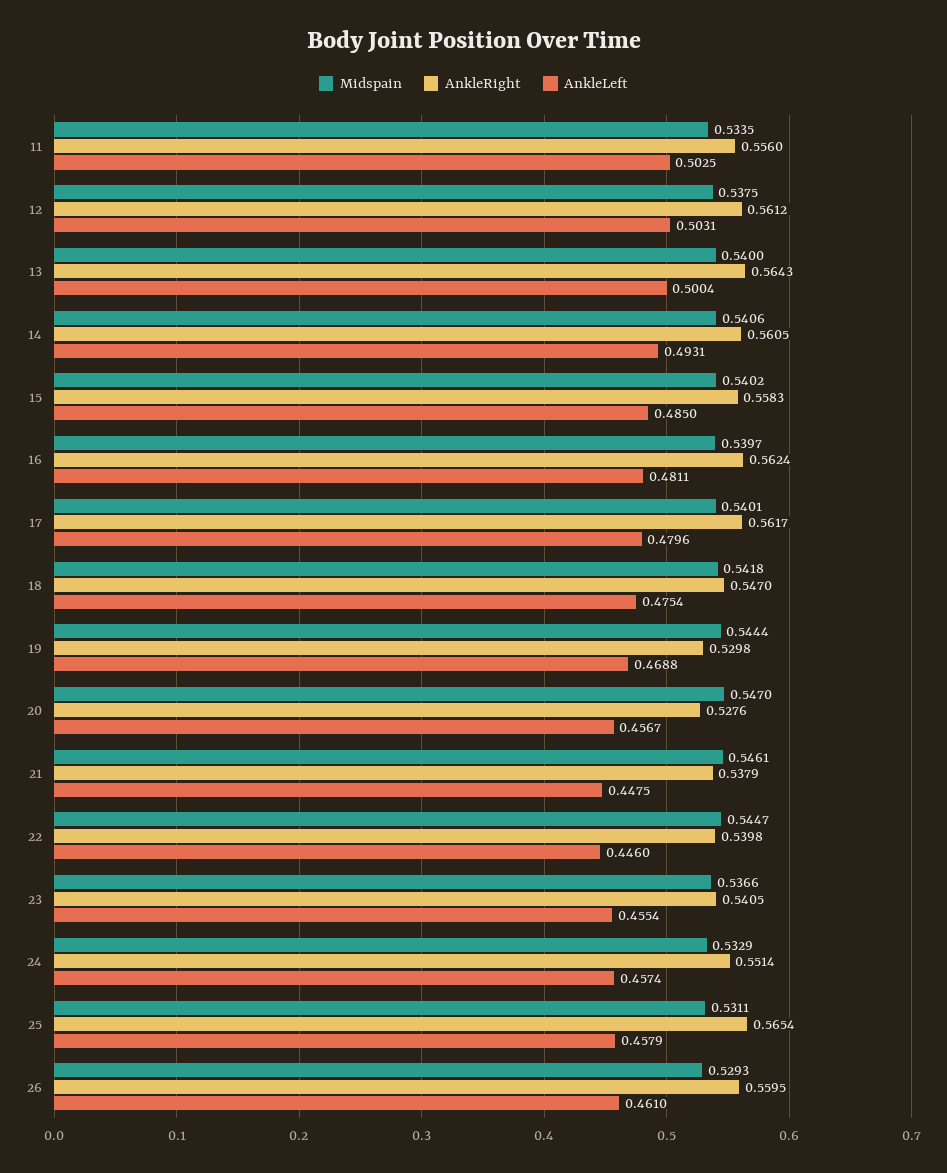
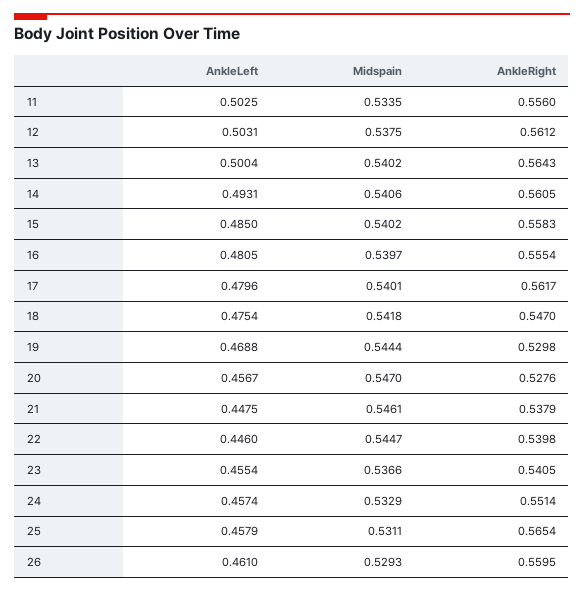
  {
    "Midspain": {
      "11": 0.5335,
      "12": 0.5375,
-     "13": 0.54,
+     "13": 0.5402,
      "14": 0.5406,
      "15": 0.5402,
      "16": 0.5397,
      "17": 0.5401,
      "18": 0.5418,
      "19": 0.5444,
      "20": 0.547,
      "21": 0.5461,
      "22": 0.5447,
      "23": 0.5366,
      "24": 0.5329,
      "25": 0.5311,
      "26": 0.5293
    },
    "AnkleRight": {
      "11": 0.556,
      "12": 0.5612,
      "13": 0.5643,
      "14": 0.5605,
      "15": 0.5583,
-     "16": 0.5624,
+     "16": 0.5554,
      "17": 0.5617,
      "18": 0.547,
      "19": 0.5298,
      "20": 0.5276,
      "21": 0.5379,
      "22": 0.5398,
      "23": 0.5405,
      "24": 0.5514,
      "25": 0.5654,
      "26": 0.5595
    },
    "AnkleLeft": {
      "11": 0.5025,
      "12": 0.5031,
      "13": 0.5004,
      "14": 0.4931,
      "15": 0.485,
-     "16": 0.4811,
+     "16": 0.4805,
      "17": 0.4796,
      "18": 0.4754,
      "19": 0.4688,
      "20": 0.4567,
      "21": 0.4475,
      "22": 0.446,
      "23": 0.4554,
      "24": 0.4574,
      "25": 0.4579,
      "26": 0.461
    }
  }

